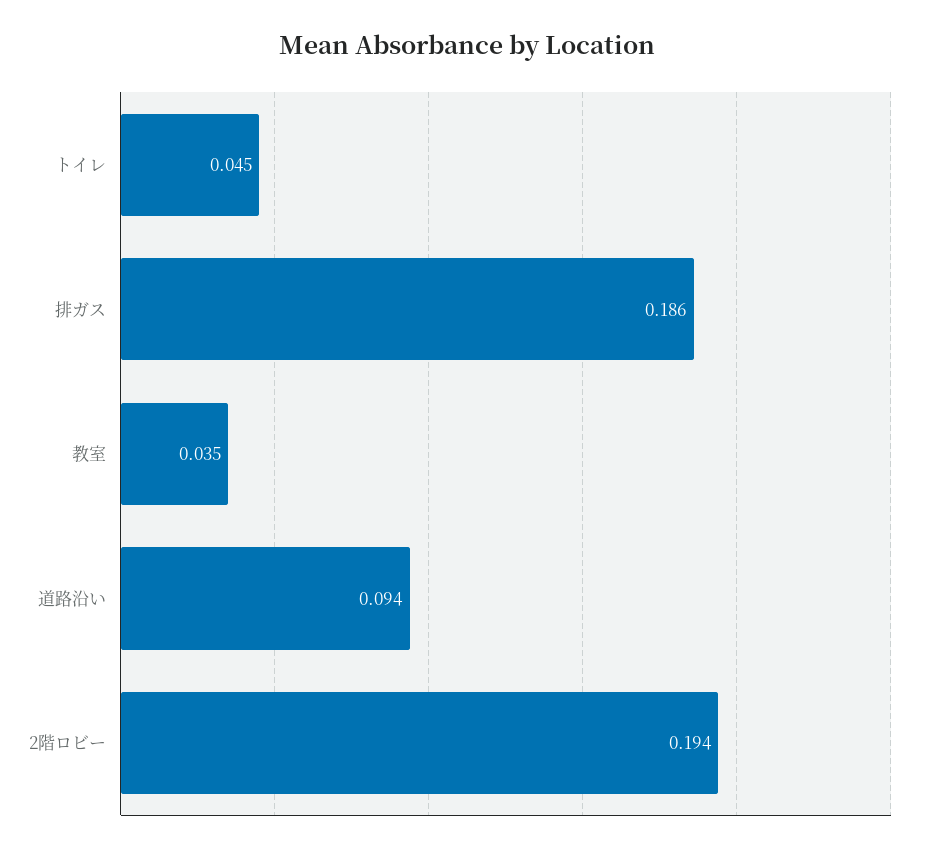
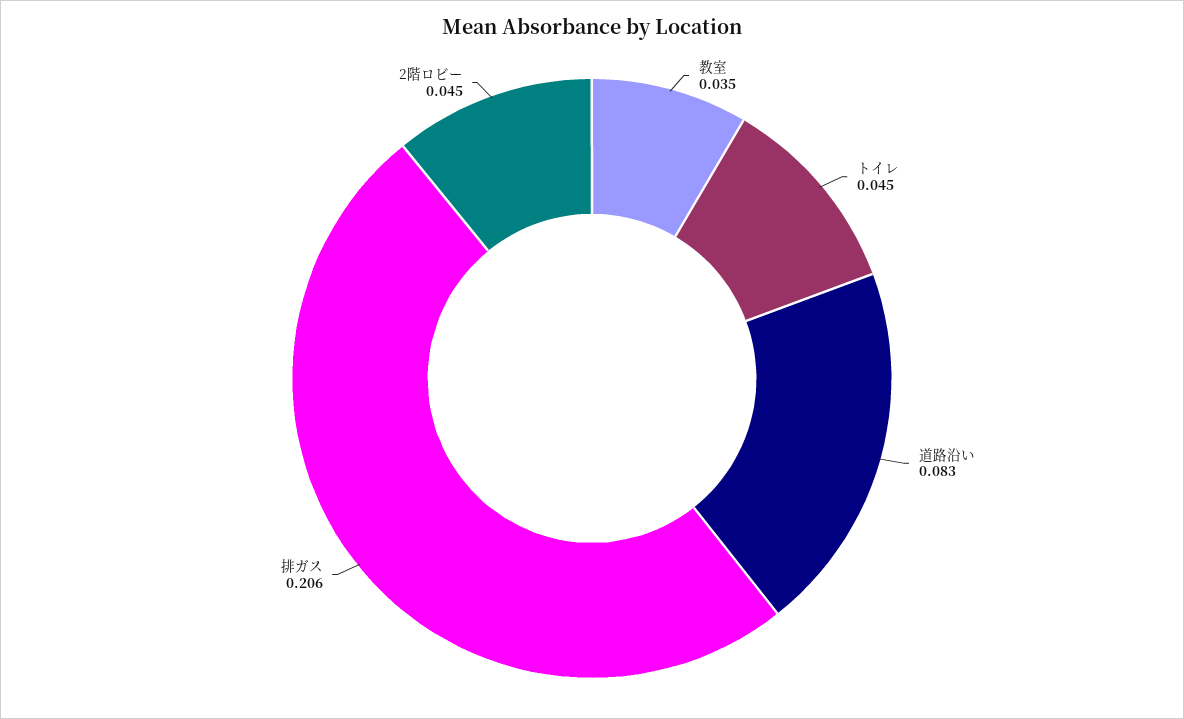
  {
    "トイレ": 0.045,
-   "排ガス": 0.186,
+   "排ガス": 0.206,
    "教室": 0.035,
-   "道路沿い": 0.094,
+   "道路沿い": 0.083,
-   "2階ロビー": 0.194
+   "2階ロビー": 0.045
  }

